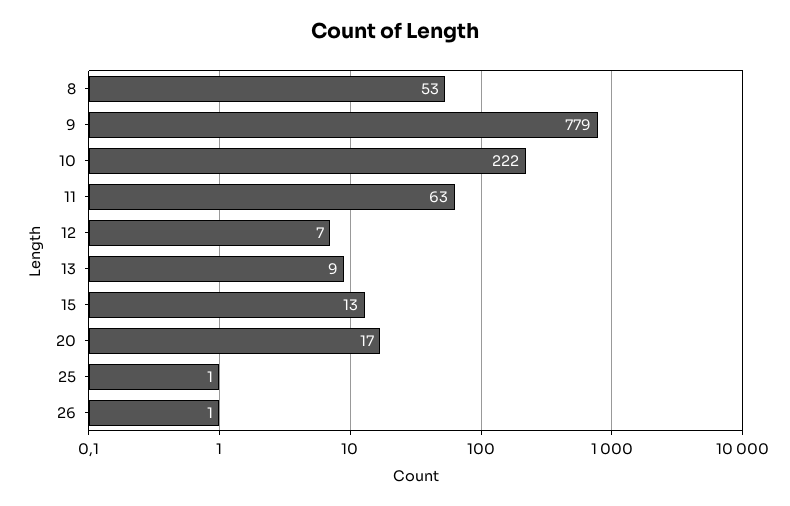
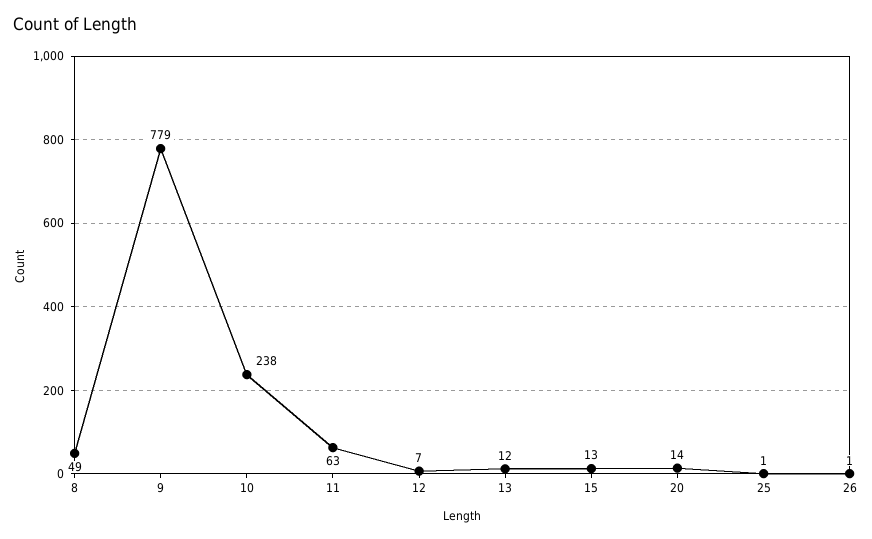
  {
-   "8": 53,
+   "8": 49,
    "9": 779,
-   "10": 222,
+   "10": 238,
    "11": 63,
    "12": 7,
-   "13": 9,
+   "13": 12,
    "15": 13,
-   "20": 17,
+   "20": 14,
    "25": 1,
    "26": 1
  }

